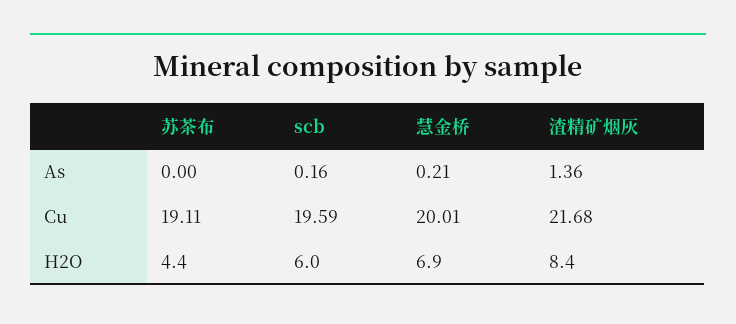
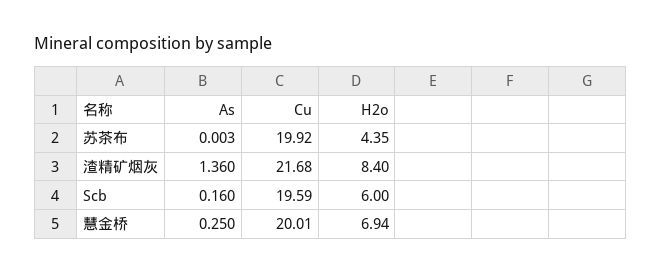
  {
    "苏茶布": {
      "As": 0.003,
-     "Cu": 19.11,
+     "Cu": 19.92,
      "H2O": 4.35
    },
    "scb": {
      "As": 0.16,
      "Cu": 19.59,
      "H2O": 6
    },
    "慧金桥": {
-     "As": 0.21,
+     "As": 0.25,
      "Cu": 20.01,
      "H2O": 6.94
    },
    "渣精矿烟灰": {
      "As": 1.36,
      "Cu": 21.68,
      "H2O": 8.4
    }
  }

